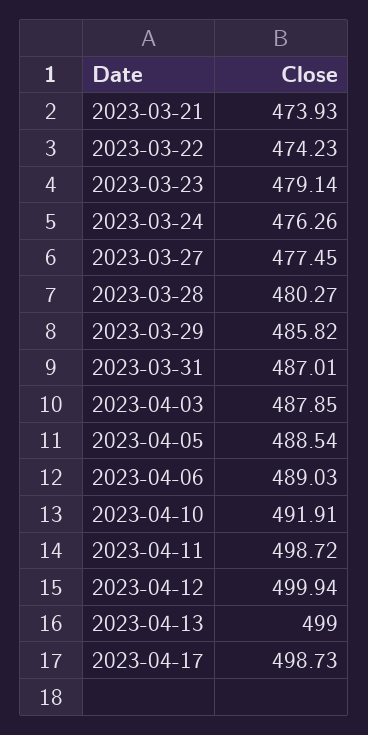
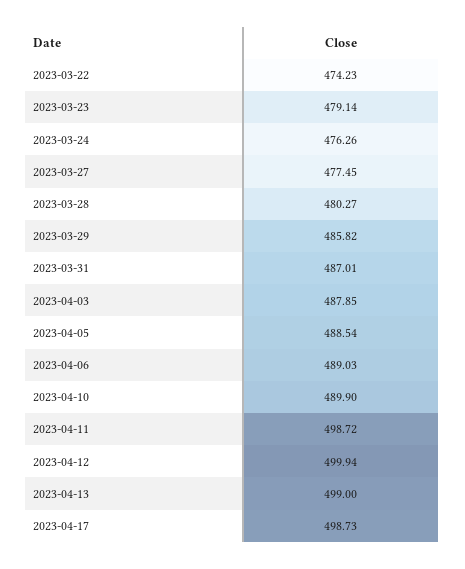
  {
-   "2023-03-21": 473.93,
    "2023-03-22": 474.23,
    "2023-03-23": 479.14,
    "2023-03-24": 476.26,
    "2023-03-27": 477.45,
    "2023-03-28": 480.27,
    "2023-03-29": 485.82,
    "2023-03-31": 487.01,
    "2023-04-03": 487.85,
    "2023-04-05": 488.54,
    "2023-04-06": 489.03,
-   "2023-04-10": 491.91,
+   "2023-04-10": 489.9,
    "2023-04-11": 498.72,
    "2023-04-12": 499.94,
    "2023-04-13": 499,
    "2023-04-17": 498.73
  }

